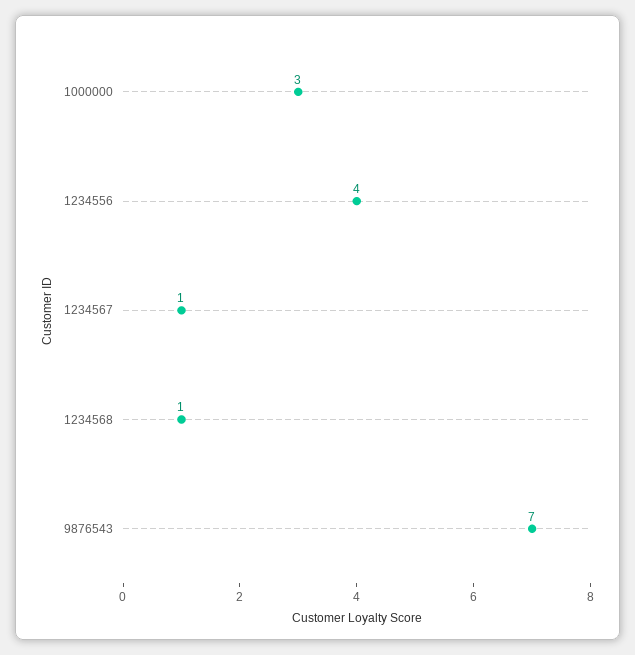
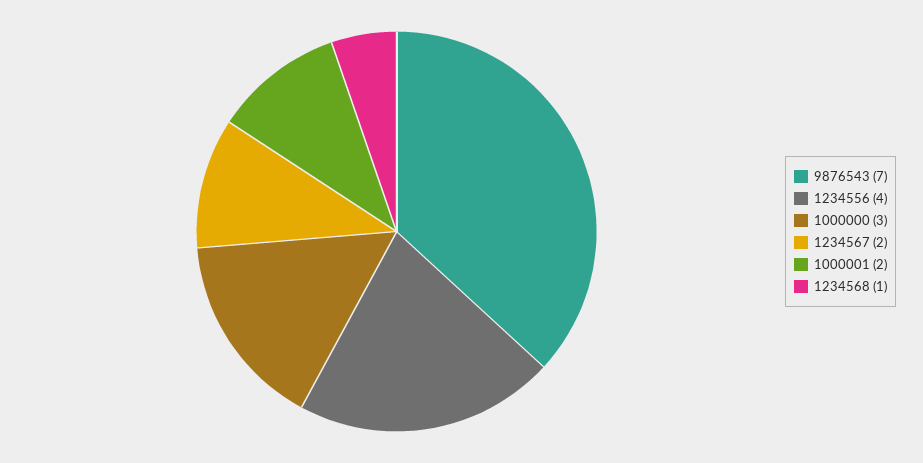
  {
    "1000000": 3,
    "1234556": 4,
-   "1234567": 1,
+   "1234567": 2,
    "1234568": 1,
-   "9876543": 7
+   "9876543": 7,
+   "1000001": 2
  }

